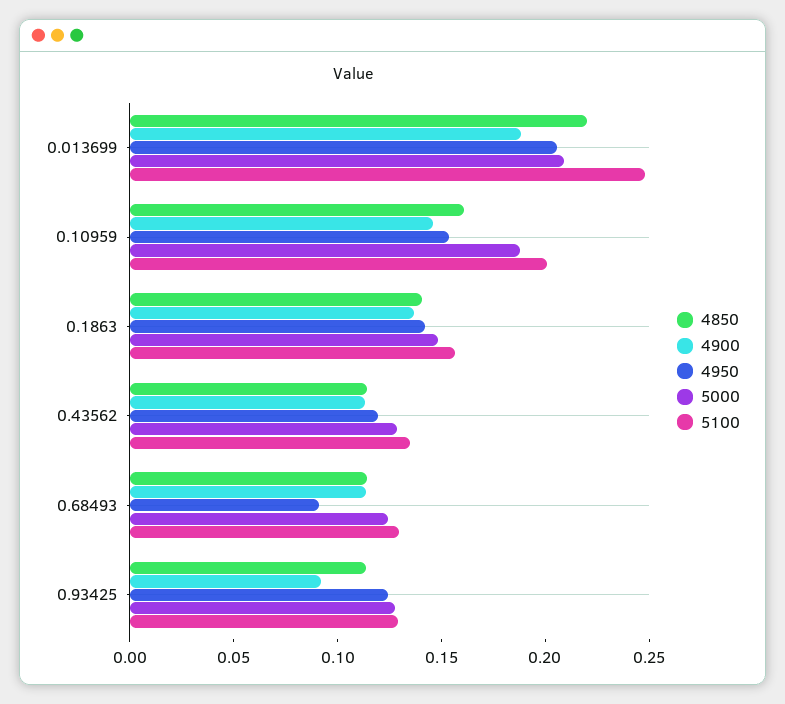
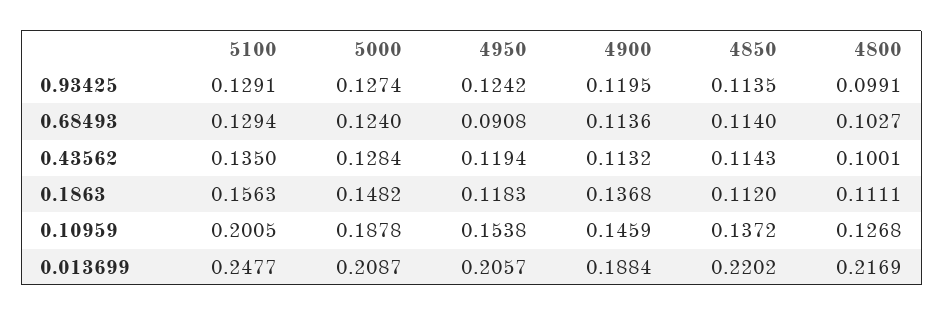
  {
    "4850": {
      "0.013699": 0.2202,
-     "0.10959": 0.16,
+     "0.10959": 0.1372,
-     "0.1863": 0.14,
+     "0.1863": 0.112,
      "0.43562": 0.1143,
      "0.68493": 0.114,
      "0.93425": 0.1135
    },
    "4900": {
      "0.013699": 0.1884,
      "0.10959": 0.1459,
      "0.1863": 0.1368,
      "0.43562": 0.1132,
      "0.68493": 0.1136,
-     "0.93425": 0.09
+     "0.93425": 0.1195
    },
    "4950": {
      "0.013699": 0.2057,
      "0.10959": 0.1538,
-     "0.1863": 0.14,
+     "0.1863": 0.1183,
      "0.43562": 0.1194,
      "0.68493": 0.0908,
      "0.93425": 0.1242
    },
    "5000": {
      "0.013699": 0.2087,
      "0.10959": 0.1878,
      "0.1863": 0.1482,
      "0.43562": 0.1284,
      "0.68493": 0.124,
      "0.93425": 0.1274
    },
    "5100": {
      "0.013699": 0.2477,
      "0.10959": 0.2005,
      "0.1863": 0.1563,
      "0.43562": 0.135,
      "0.68493": 0.1294,
      "0.93425": 0.1291
-   }
+   },
+   "4800": {
+     "0.93425": 0.0991,
+     "0.68493": 0.1027,
+     "0.43562": 0.1001,
+     "0.1863": 0.1111,
+     "0.10959": 0.1268,
+     "0.013699": 0.2169
+   }
  }

